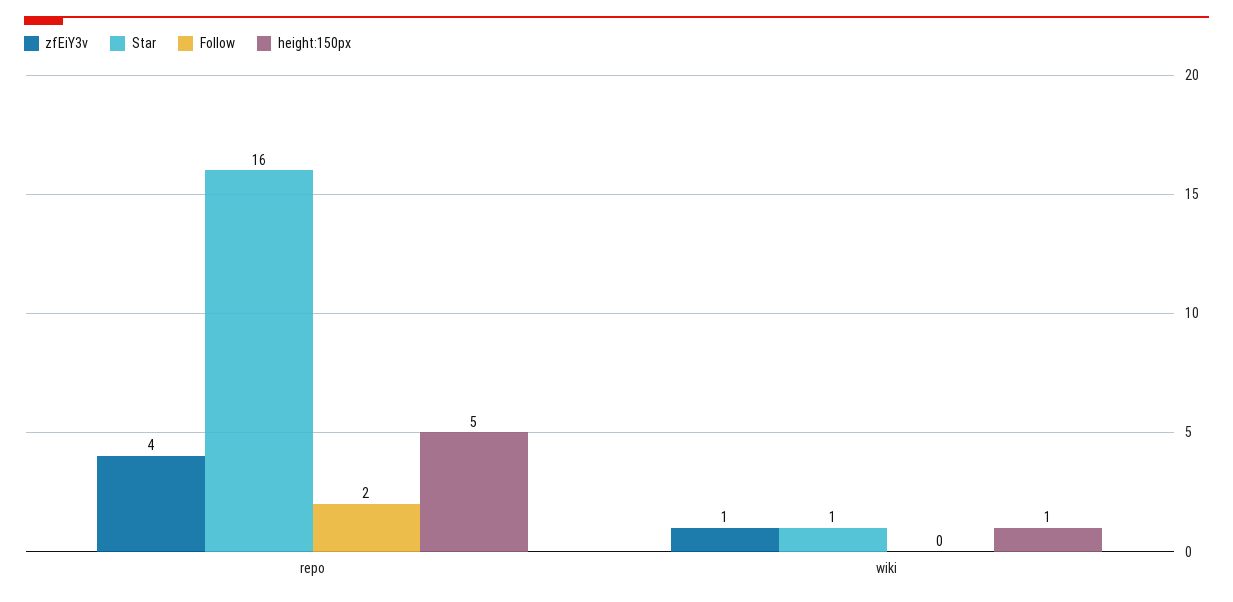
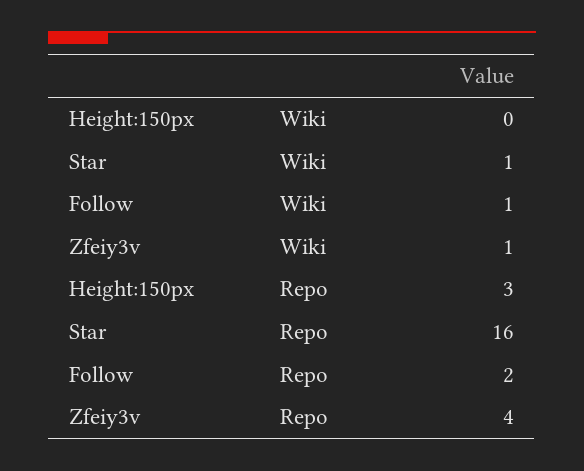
  {
    "zfEiY3v": {
      "repo": 4,
      "wiki": 1
    },
    "Star": {
      "repo": 16,
      "wiki": 1
    },
    "Follow": {
      "repo": 2,
-     "wiki": 0
+     "wiki": 1
    },
    "height:150px": {
-     "repo": 5,
+     "repo": 3,
-     "wiki": 1
+     "wiki": 0
    }
  }

